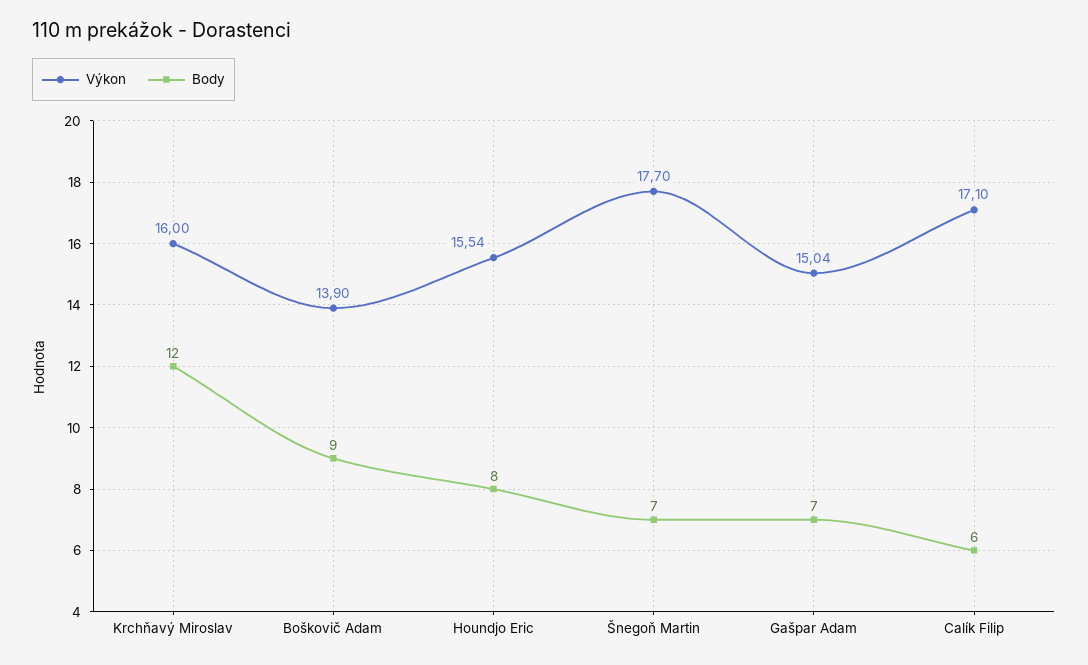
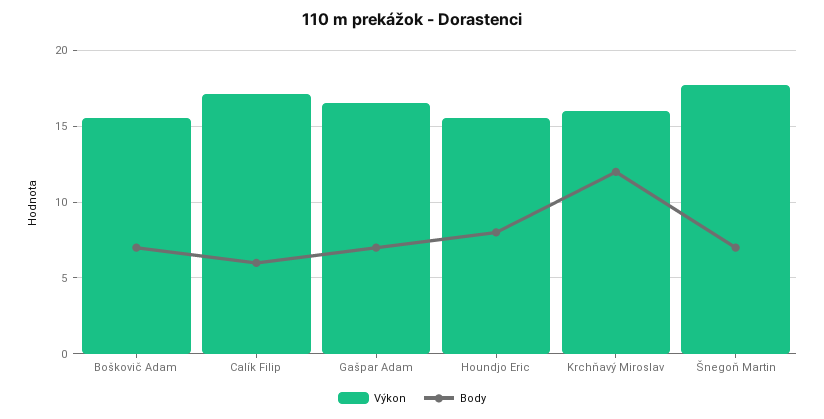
  {
    "Výkon": {
      "Krchňavý Miroslav": 16,
-     "Boškovič Adam": 13.9,
+     "Boškovič Adam": 15.5,
      "Houndjo Eric": 15.54,
      "Šnegoň Martin": 17.7,
-     "Gašpar Adam": 15.04,
+     "Gašpar Adam": 16.5,
      "Calík Filip": 17.1
    },
    "Body": {
      "Krchňavý Miroslav": 12,
-     "Boškovič Adam": 9,
+     "Boškovič Adam": 7,
      "Houndjo Eric": 8,
      "Šnegoň Martin": 7,
      "Gašpar Adam": 7,
      "Calík Filip": 6
    }
  }

